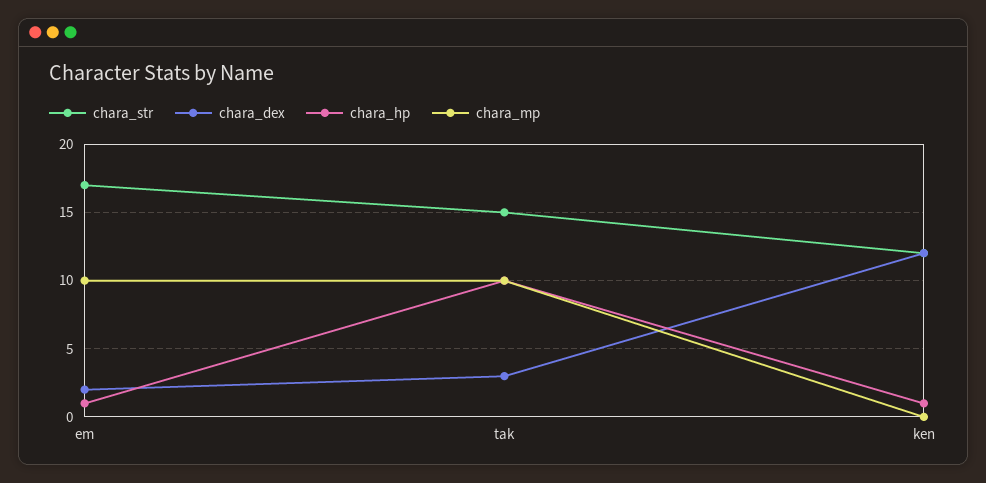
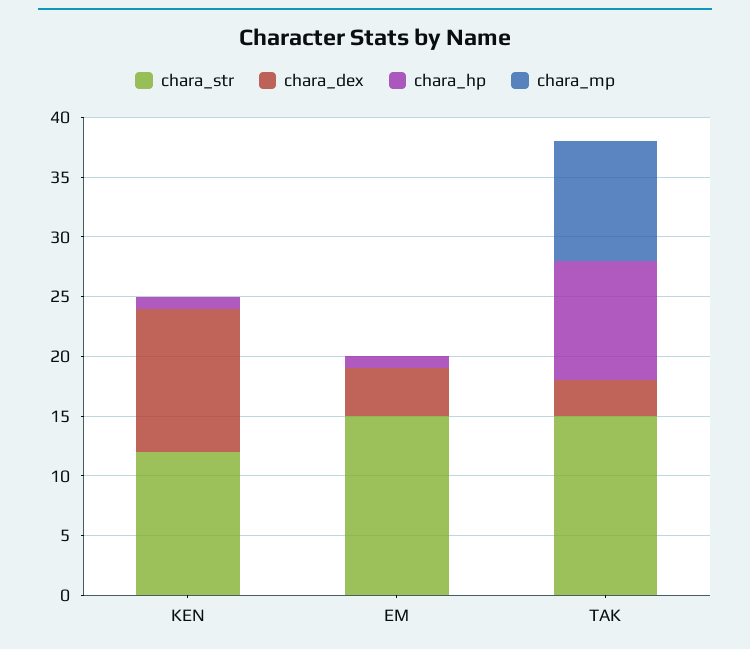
  {
    "chara_str": {
-     "em": 17,
+     "em": 15,
      "tak": 15,
      "ken": 12
    },
    "chara_dex": {
-     "em": 2,
+     "em": 4,
      "tak": 3,
      "ken": 12
    },
    "chara_hp": {
      "em": 1,
      "tak": 10,
      "ken": 1
    },
    "chara_mp": {
-     "em": 10,
+     "em": 0,
      "tak": 10,
      "ken": 0
    }
  }

